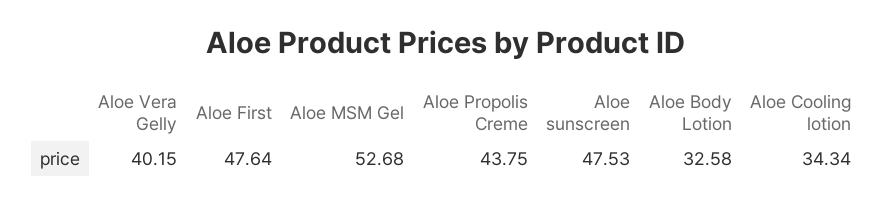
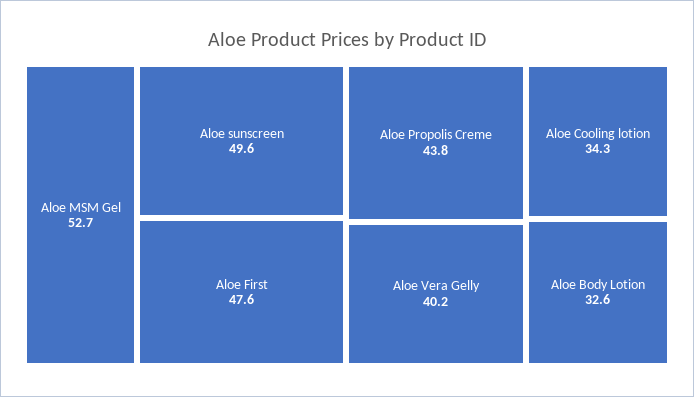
  {
    "Aloe Vera Gelly": 40.15,
    "Aloe First": 47.64,
    "Aloe MSM Gel": 52.68,
    "Aloe Propolis Creme": 43.75,
-   "Aloe sunscreen": 47.53,
+   "Aloe sunscreen": 49.6,
    "Aloe Body Lotion": 32.58,
    "Aloe Cooling lotion": 34.34
  }

